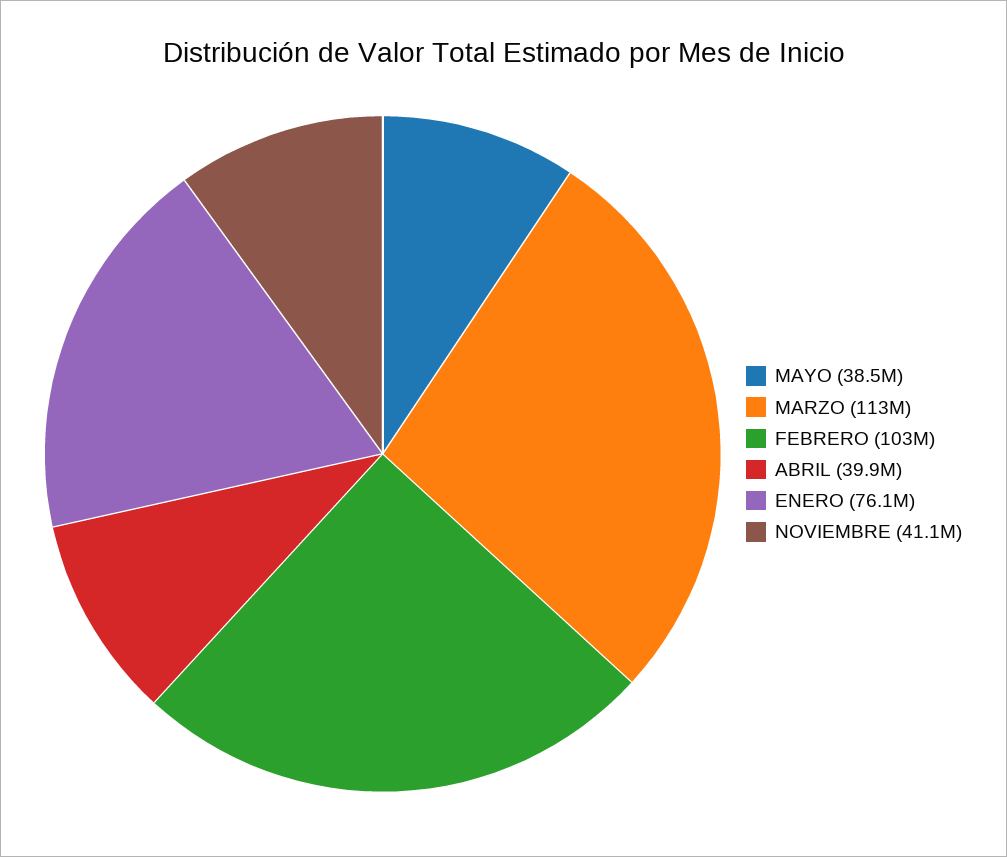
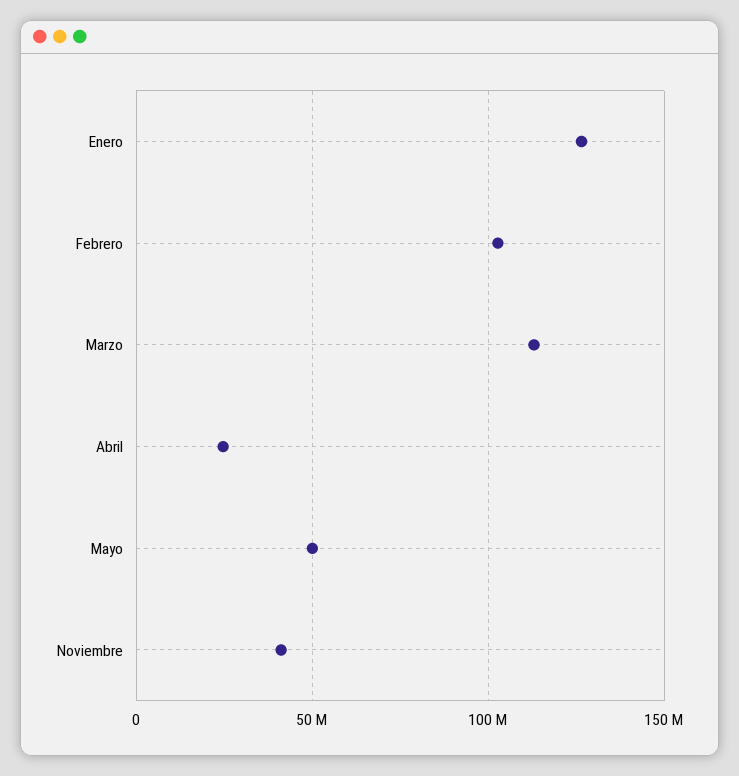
  {
-   "MAYO": 38500000,
+   "MAYO": 50000000,
    "MARZO": 113000000,
    "FEBRERO": 103000000,
-   "ABRIL": 39900000,
+   "ABRIL": 25000000,
-   "ENERO": 76100000,
+   "ENERO": 125000000,
    "NOVIEMBRE": 41100000
  }

